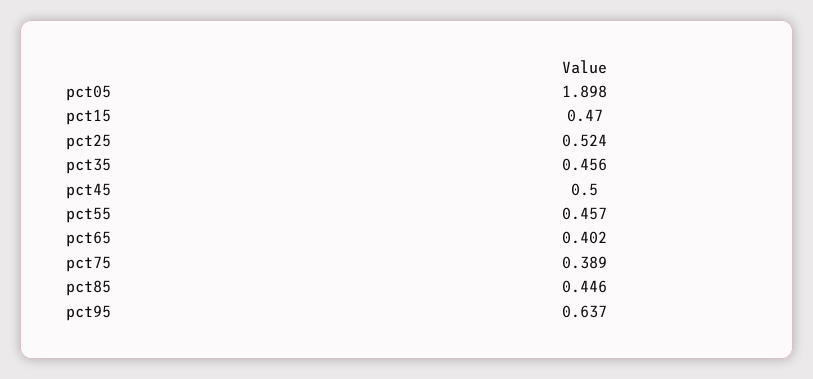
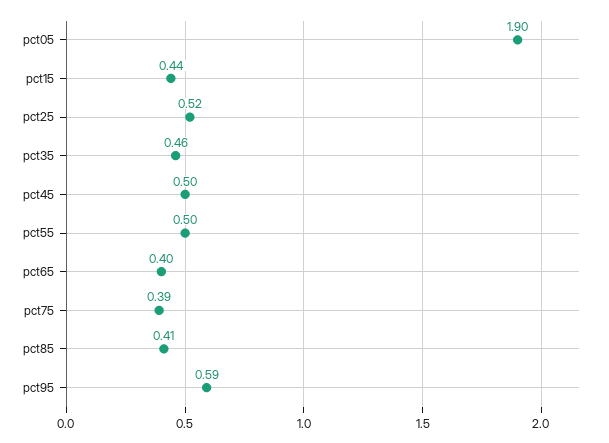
  {
    "pct05": 1.898,
-   "pct15": 0.47,
+   "pct15": 0.44,
    "pct25": 0.524,
    "pct35": 0.456,
    "pct45": 0.5,
-   "pct55": 0.457,
+   "pct55": 0.5,
    "pct65": 0.402,
    "pct75": 0.389,
-   "pct85": 0.446,
+   "pct85": 0.41,
-   "pct95": 0.637
+   "pct95": 0.59
  }

